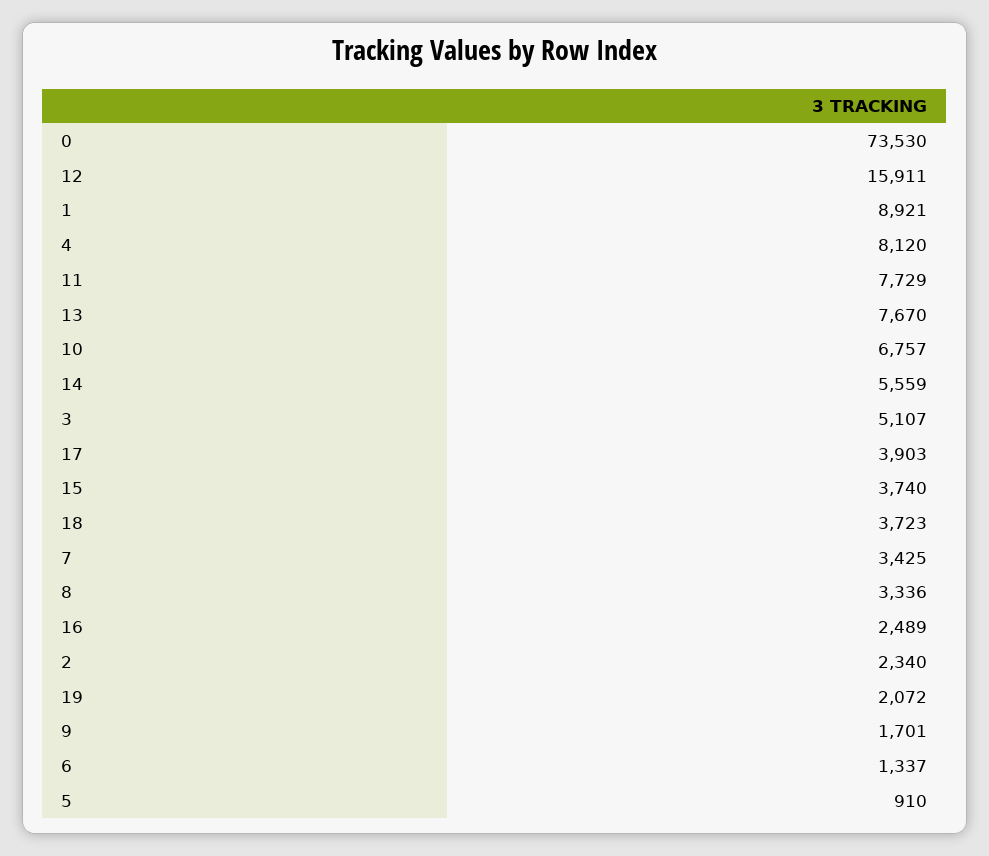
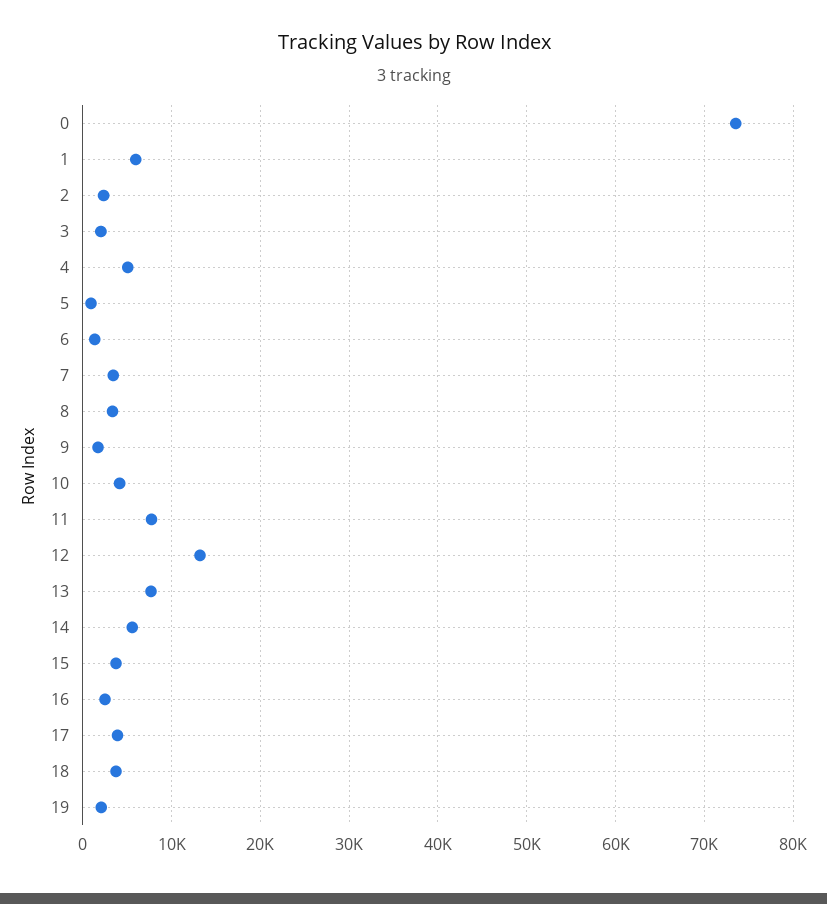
  {
    "0": 73530,
-   "12": 15911,
+   "12": 13000,
-   "1": 8921,
+   "1": 6000,
-   "4": 8120,
+   "4": 5000,
    "11": 7729,
    "13": 7670,
-   "10": 6757,
+   "10": 4000,
    "14": 5559,
-   "3": 5107,
+   "3": 2000,
    "17": 3903,
    "15": 3740,
    "18": 3723,
    "7": 3425,
    "8": 3336,
    "16": 2489,
    "2": 2340,
    "19": 2072,
    "9": 1701,
    "6": 1337,
    "5": 910
  }

